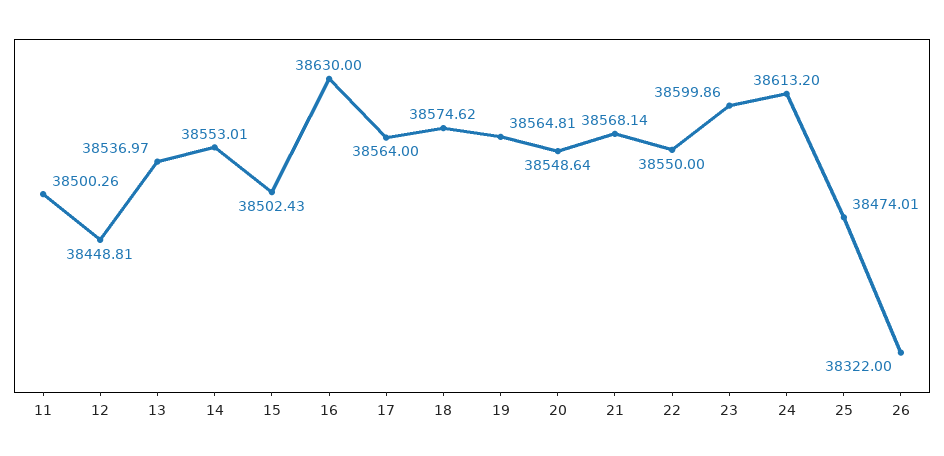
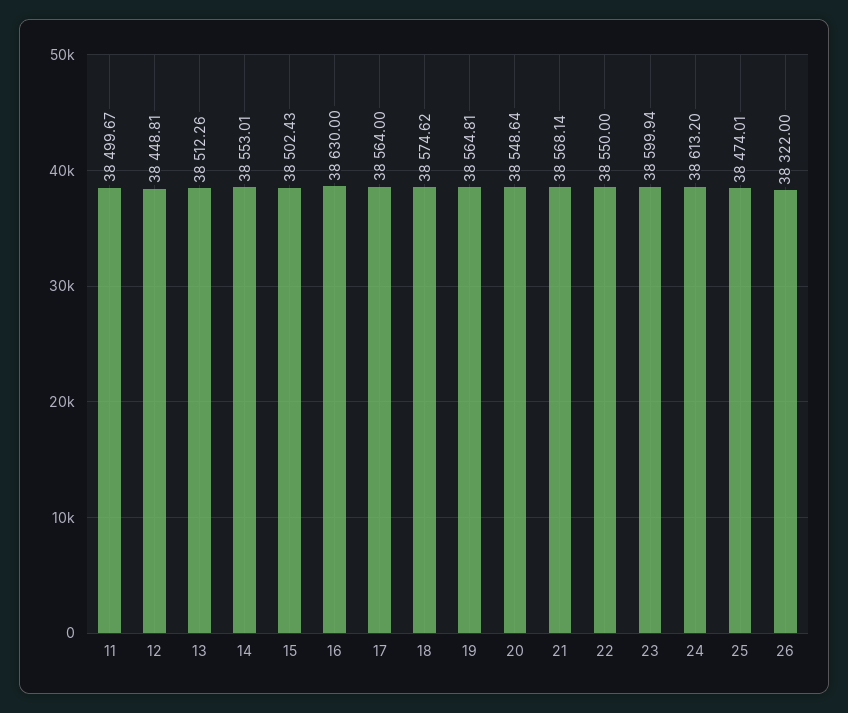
  {
-   "11": 38500.26,
+   "11": 38499.67,
    "12": 38448.81,
-   "13": 38536.97,
+   "13": 38512.26,
    "14": 38553.01,
    "15": 38502.43,
    "16": 38630,
    "17": 38564,
    "18": 38574.62,
    "19": 38564.81,
    "20": 38548.64,
    "21": 38568.14,
    "22": 38550,
-   "23": 38599.86,
+   "23": 38599.94,
    "24": 38613.2,
    "25": 38474.01,
    "26": 38322
  }

